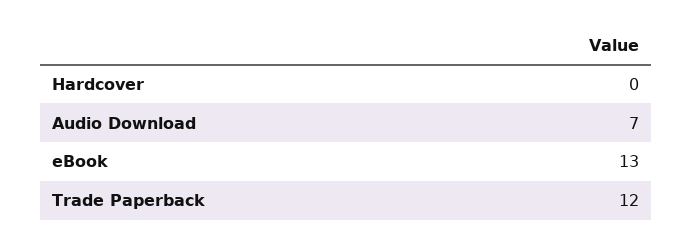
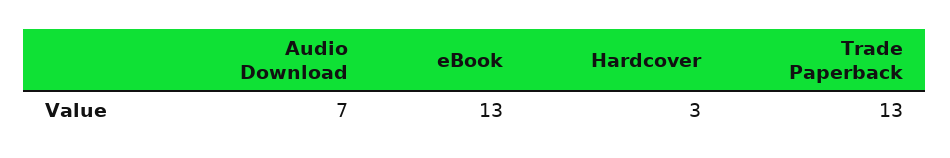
  {
-   "Hardcover": 0,
+   "Hardcover": 3,
    "Audio Download": 7,
    "eBook": 13,
-   "Trade Paperback": 12
+   "Trade Paperback": 13
  }

